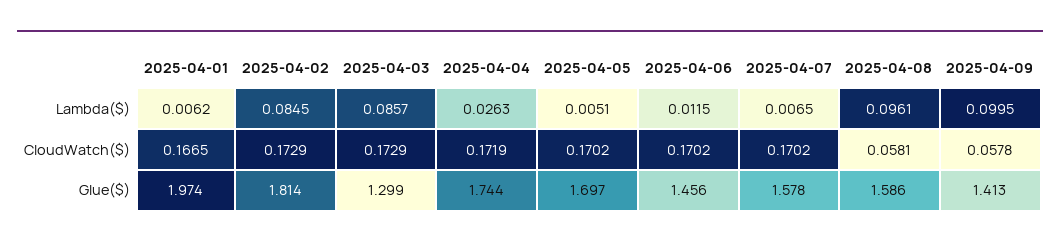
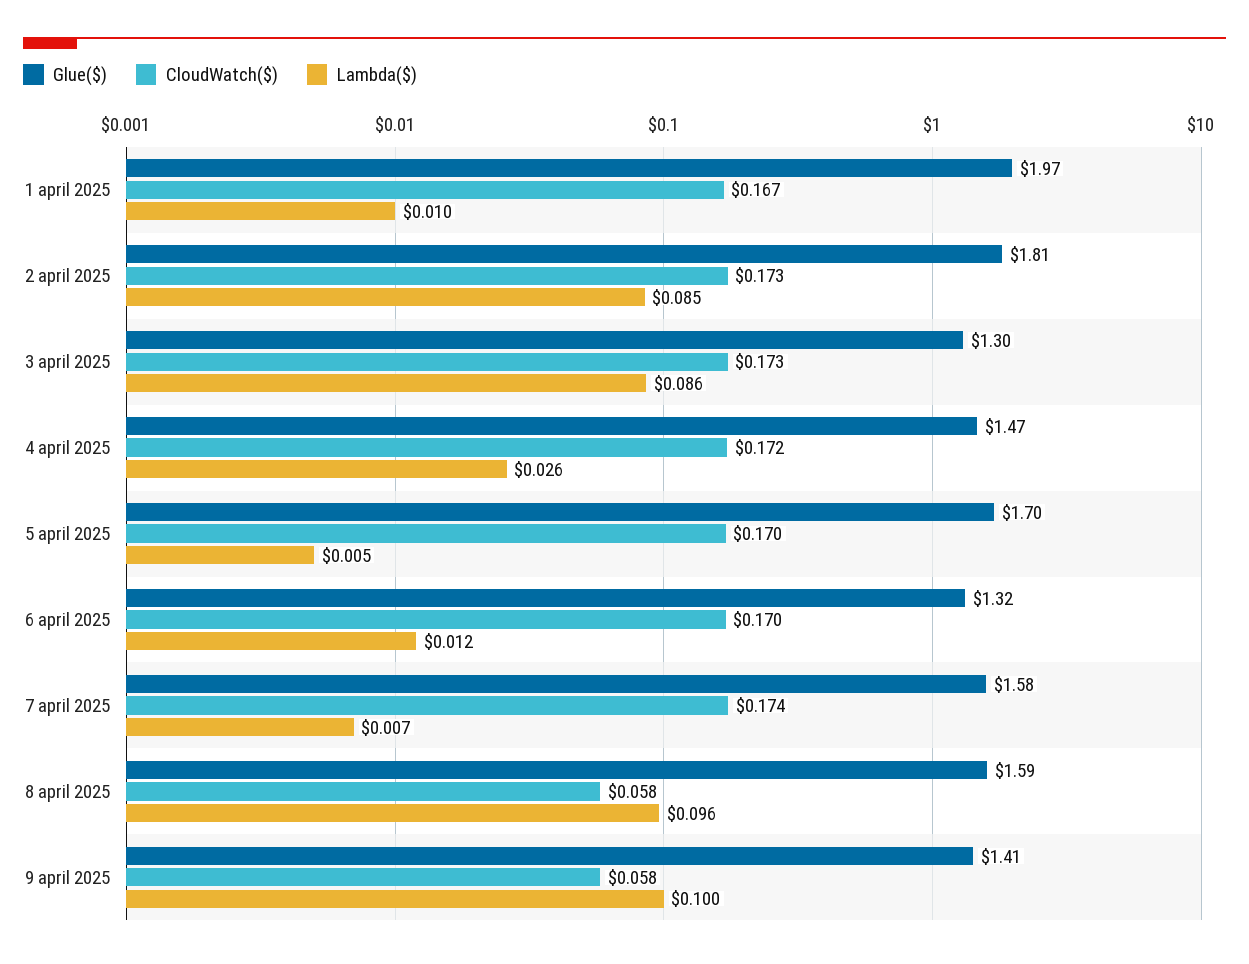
  {
    "Lambda($)": {
-     "2025-04-01": 0.0062,
+     "2025-04-01": 0.01,
      "2025-04-02": 0.0845,
      "2025-04-03": 0.0857,
      "2025-04-04": 0.0263,
      "2025-04-05": 0.0051,
      "2025-04-06": 0.0115,
      "2025-04-07": 0.0065,
      "2025-04-08": 0.0961,
      "2025-04-09": 0.0995
    },
    "CloudWatch($)": {
      "2025-04-01": 0.1665,
      "2025-04-02": 0.1729,
      "2025-04-03": 0.1729,
      "2025-04-04": 0.1719,
      "2025-04-05": 0.1702,
      "2025-04-06": 0.1702,
-     "2025-04-07": 0.1702,
+     "2025-04-07": 0.174,
      "2025-04-08": 0.0581,
      "2025-04-09": 0.0578
    },
    "Glue($)": {
      "2025-04-01": 1.974,
      "2025-04-02": 1.814,
      "2025-04-03": 1.299,
-     "2025-04-04": 1.744,
+     "2025-04-04": 1.47,
      "2025-04-05": 1.697,
-     "2025-04-06": 1.456,
+     "2025-04-06": 1.32,
      "2025-04-07": 1.578,
      "2025-04-08": 1.586,
      "2025-04-09": 1.413
    }
  }

